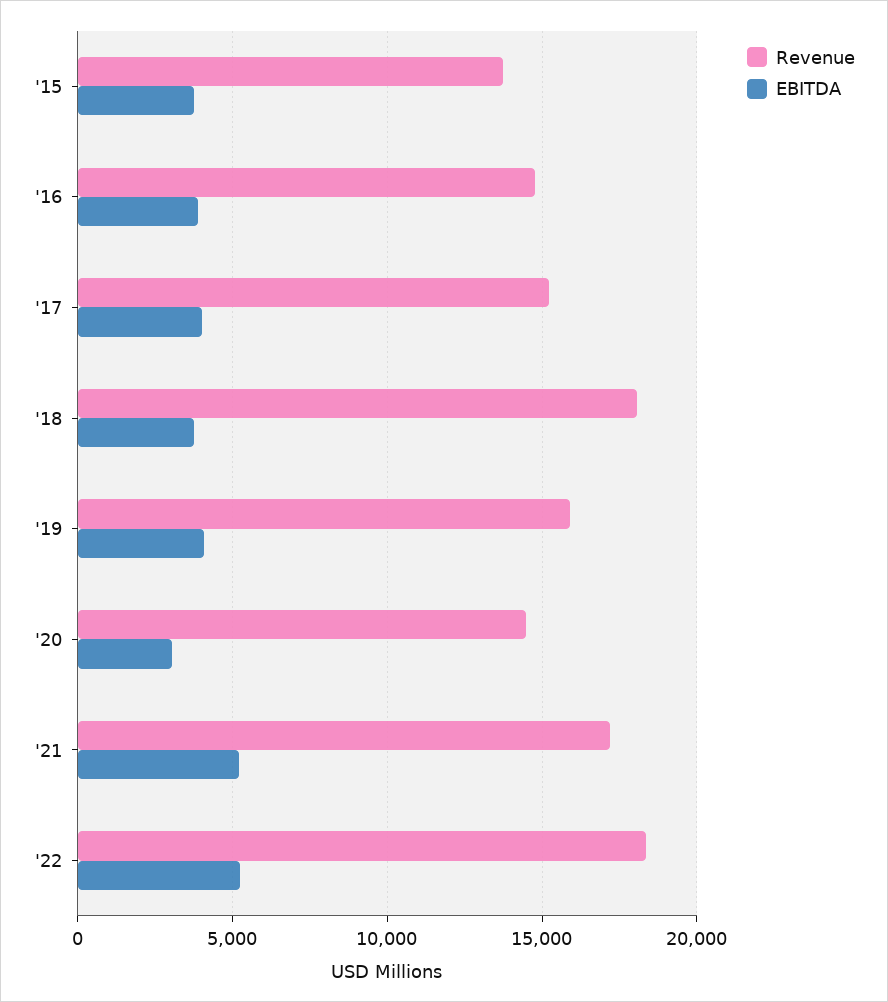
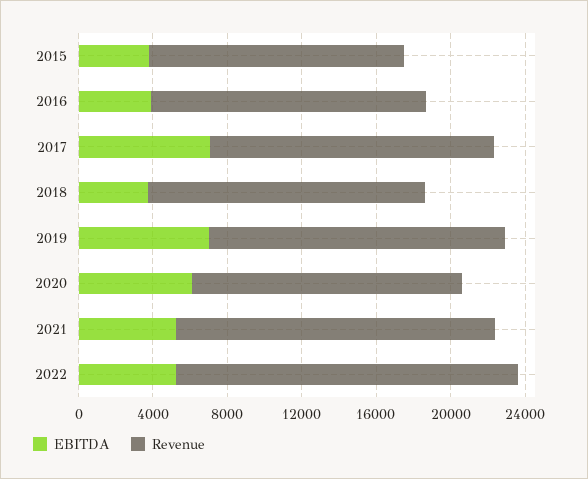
  {
    "Revenue": {
      "'15": 13500,
      "'16": 15000,
      "'17": 15000,
-     "'18": 18000,
+     "'18": 15000,
      "'19": 16000,
      "'20": 14500,
      "'21": 17000,
      "'22": 18500
    },
    "EBITDA": {
      "'15": 4000,
      "'16": 4000,
-     "'17": 4000,
+     "'17": 7000,
      "'18": 4000,
-     "'19": 4000,
+     "'19": 7000,
-     "'20": 3000,
+     "'20": 6000,
      "'21": 5000,
      "'22": 5000
    }
  }

